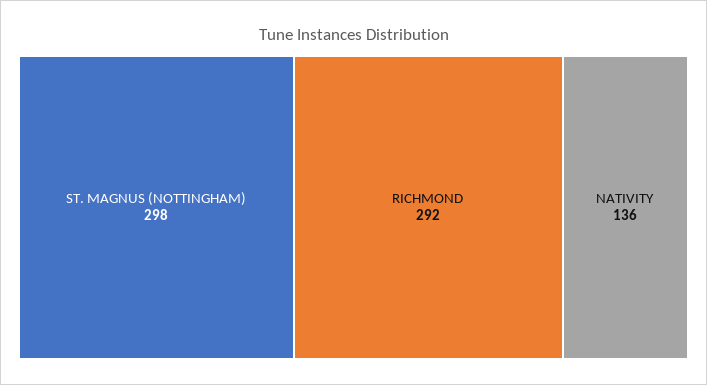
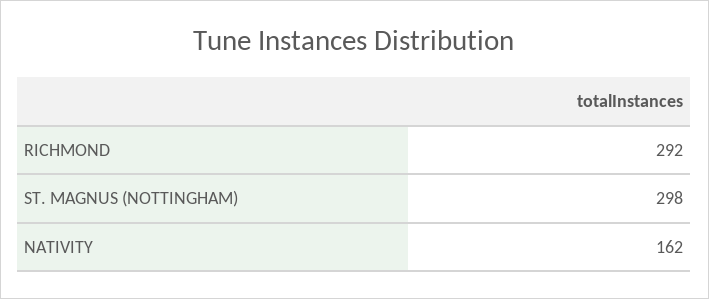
  {
    "ST. MAGNUS (NOTTINGHAM)": 298,
    "RICHMOND": 292,
-   "NATIVITY": 136
+   "NATIVITY": 162
  }

